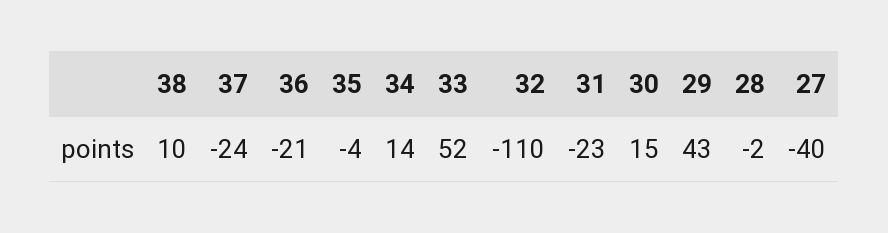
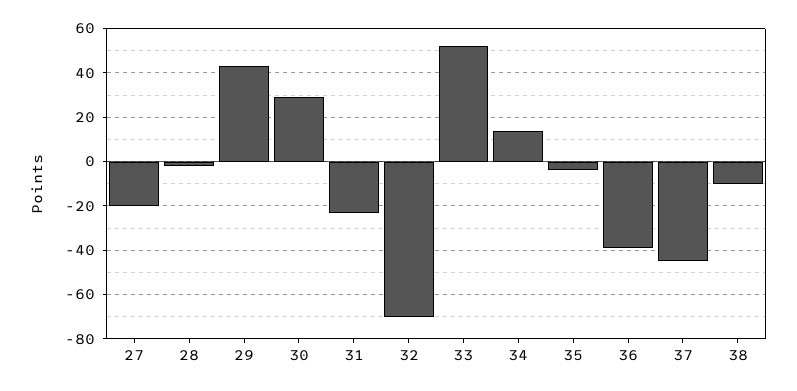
  {
-   "38": 10,
+   "38": -10,
-   "37": -24,
+   "37": -45,
-   "36": -21,
+   "36": -40,
    "35": -4,
    "34": 14,
    "33": 52,
-   "32": -110,
+   "32": -70,
    "31": -23,
-   "30": 15,
+   "30": 30,
    "29": 43,
    "28": -2,
-   "27": -40
+   "27": -20
  }

